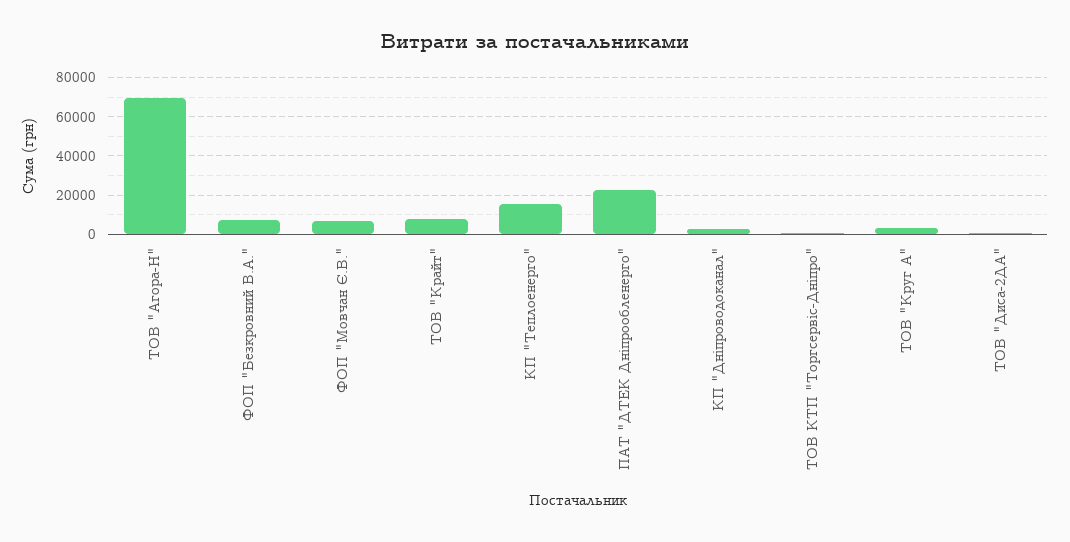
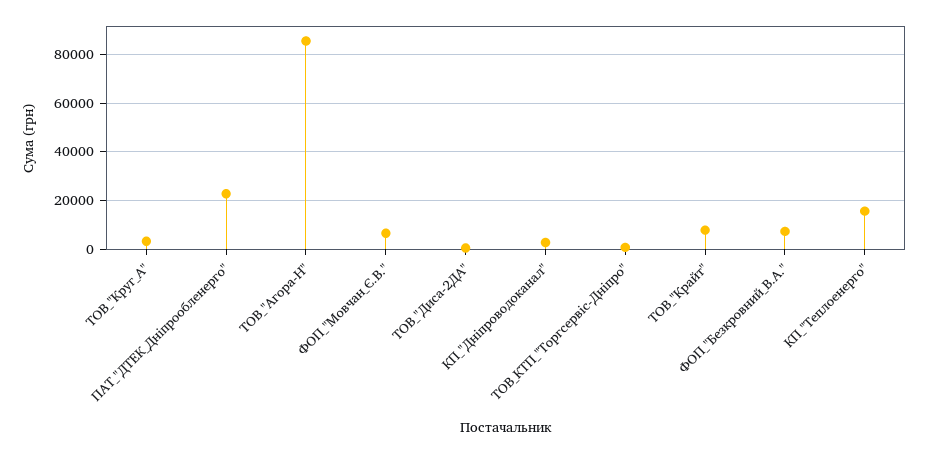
  {
-   "ТОВ \"Агора-Н\"": 70000,
+   "ТОВ \"Агора-Н\"": 85000,
    "ФОП \"Безкровний В.А.\"": 7500,
    "ФОП \"Мовчан Є.В.\"": 7500,
    "ТОВ \"Крайт\"": 7500,
    "КП \"Теплоенерго\"": 15000,
    "ПАТ \"ДТЕК Дніпрообленерго\"": 22500,
    "КП \"Дніпроводоканал\"": 2500,
    "ТОВ КТП \"Торгсервіс-Дніпро\"": 0,
    "ТОВ \"Круг А\"": 2500,
    "ТОВ \"Диса-2ДА\"": 0
  }

